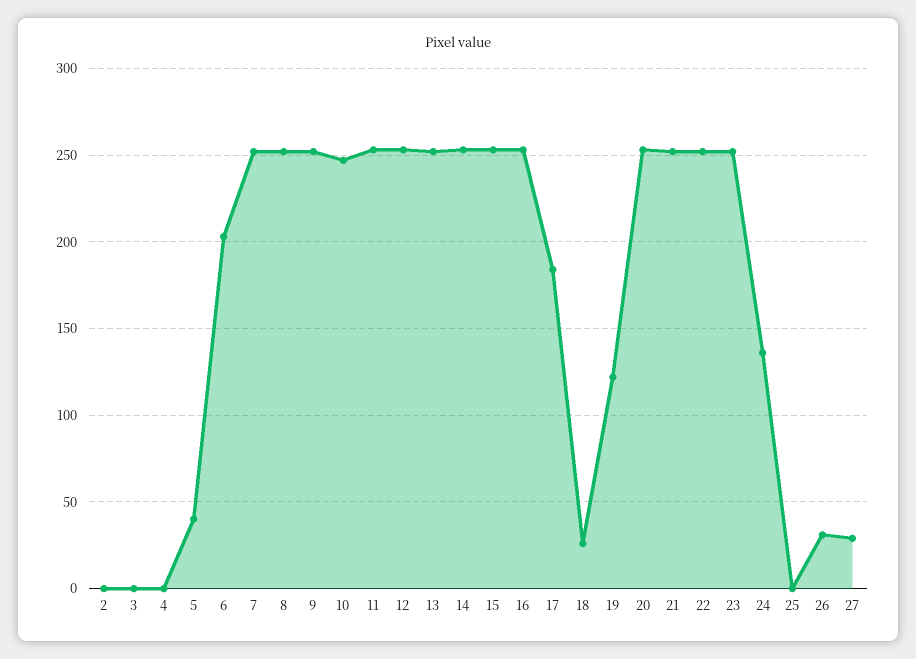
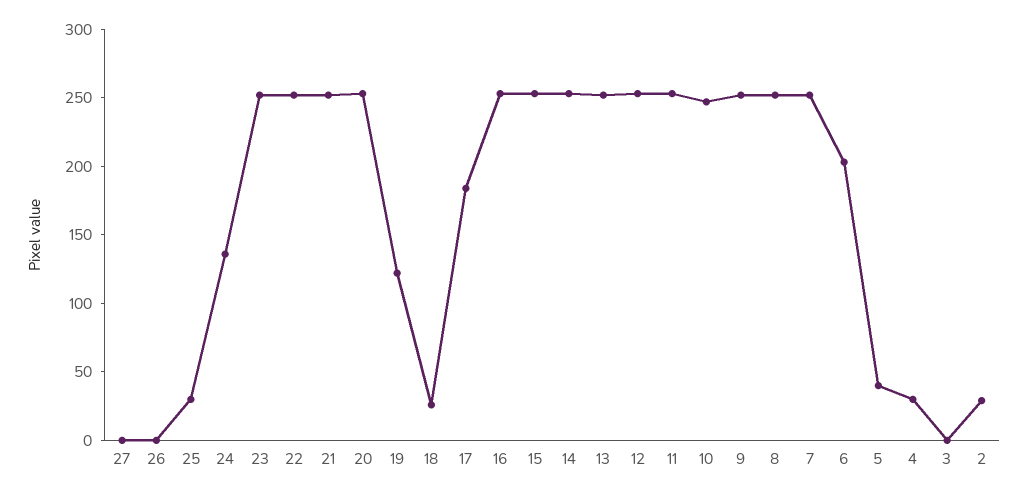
  {
-   "2": 0,
+   "2": 30,
    "3": 0,
-   "4": 0,
+   "4": 30,
    "5": 40,
    "6": 205,
    "7": 250,
    "8": 250,
    "9": 250,
    "10": 245,
    "11": 255,
    "12": 255,
    "13": 250,
    "14": 255,
    "15": 255,
    "16": 255,
    "17": 185,
    "18": 25,
    "19": 120,
    "20": 255,
    "21": 250,
    "22": 250,
    "23": 250,
    "24": 135,
-   "25": 0,
+   "25": 30,
-   "26": 30,
+   "26": 0,
-   "27": 30
+   "27": 0
  }

